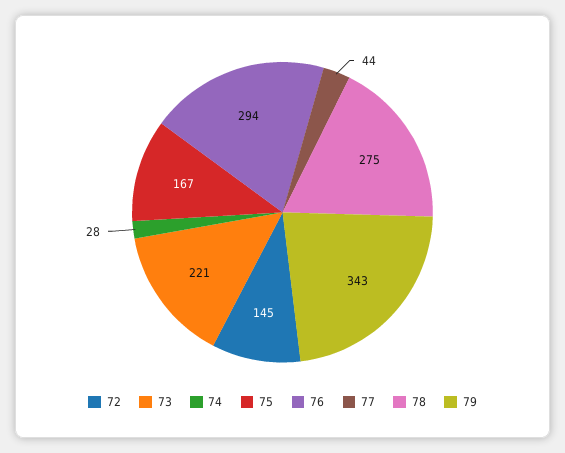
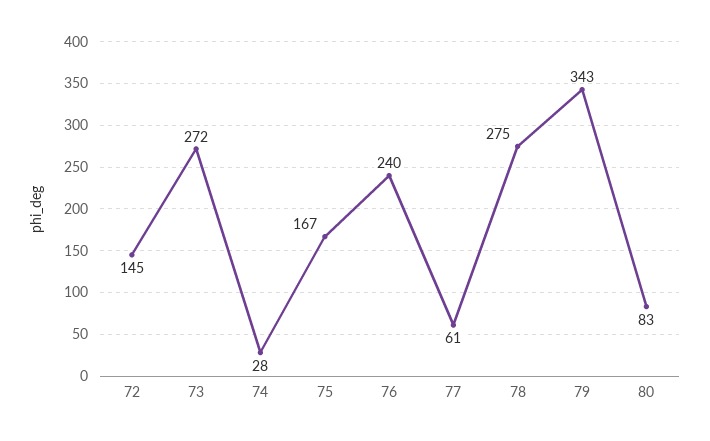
  {
    "72": 145,
-   "73": 221,
+   "73": 272,
    "74": 28,
    "75": 167,
-   "76": 294,
+   "76": 240,
-   "77": 44,
+   "77": 61,
    "78": 275,
-   "79": 343
+   "79": 343,
+   "80": 83
  }

